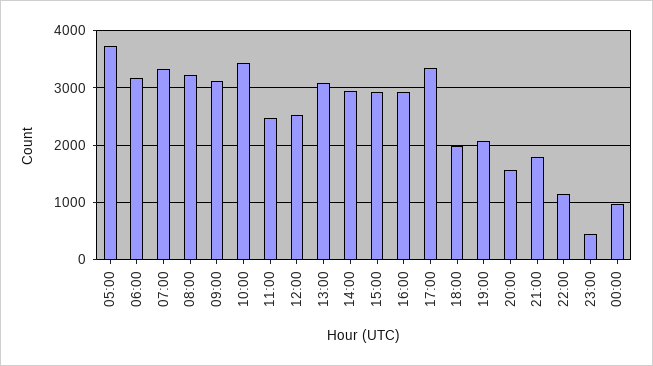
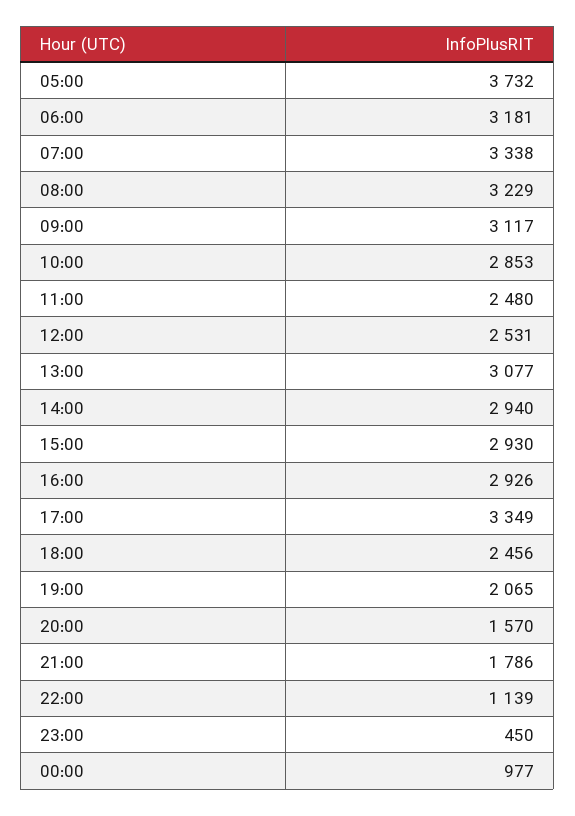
  {
    "05:00": 3732,
    "06:00": 3181,
    "07:00": 3338,
    "08:00": 3229,
    "09:00": 3117,
-   "10:00": 3400,
+   "10:00": 2853,
    "11:00": 2480,
    "12:00": 2531,
    "13:00": 3077,
    "14:00": 2940,
    "15:00": 2930,
    "16:00": 2926,
    "17:00": 3349,
-   "18:00": 2000,
+   "18:00": 2456,
    "19:00": 2065,
    "20:00": 1570,
    "21:00": 1786,
    "22:00": 1139,
    "23:00": 450,
    "00:00": 977
  }

